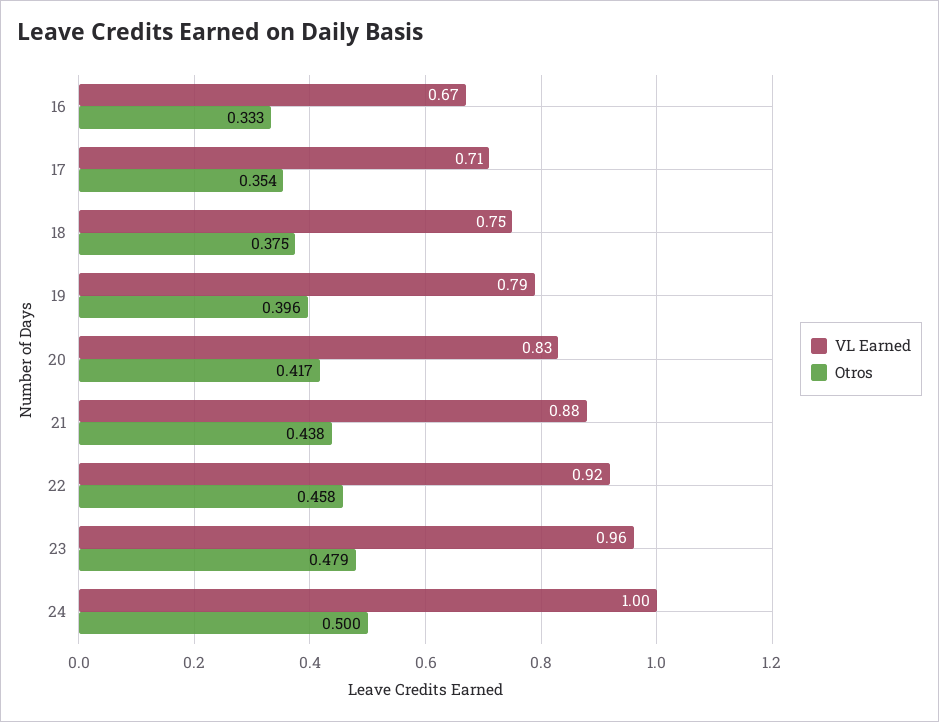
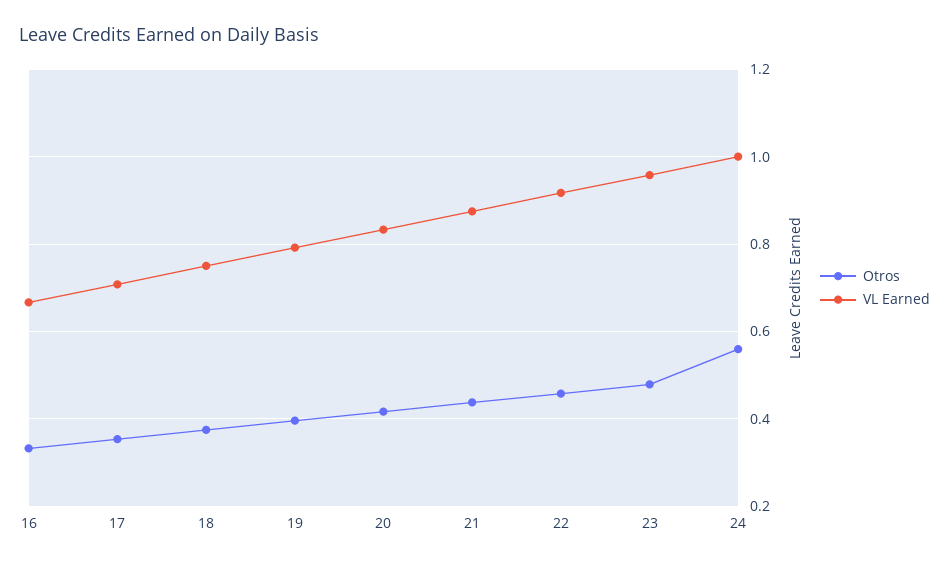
  {
    "VL Earned": {
      "16": 0.67,
      "17": 0.71,
      "18": 0.75,
      "19": 0.79,
      "20": 0.83,
      "21": 0.88,
      "22": 0.92,
      "23": 0.96,
      "24": 1
    },
    "Otros": {
      "16": 0.333,
      "17": 0.354,
      "18": 0.375,
      "19": 0.396,
      "20": 0.417,
      "21": 0.438,
      "22": 0.458,
      "23": 0.479,
-     "24": 0.5
+     "24": 0.56
    }
  }

